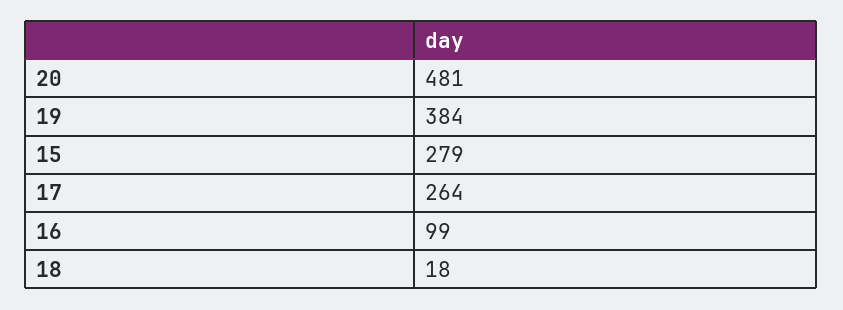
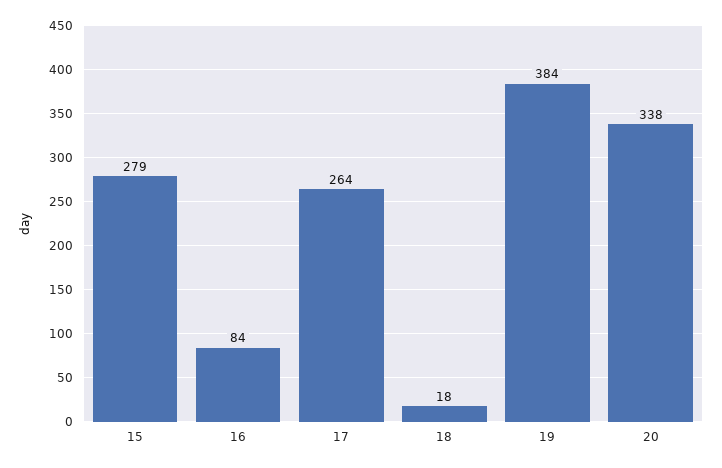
  {
-   "20": 481,
+   "20": 338,
    "19": 384,
    "15": 279,
    "17": 264,
-   "16": 99,
+   "16": 84,
    "18": 18
  }

